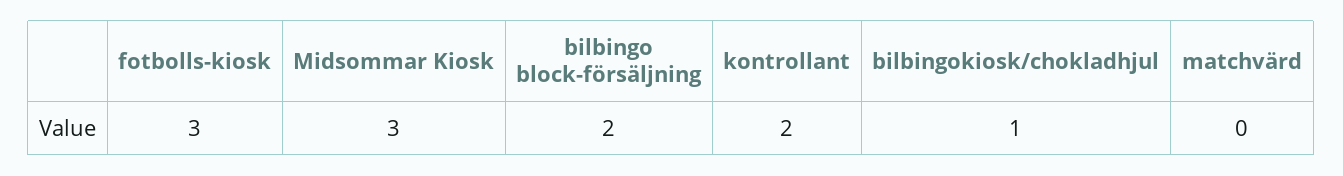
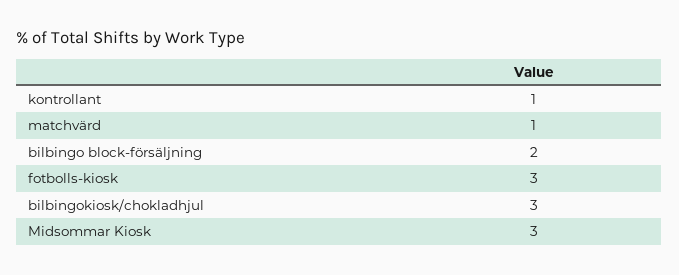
  {
    "fotbolls-kiosk": 3,
    "Midsommar Kiosk": 3,
    "bilbingo block-försäljning": 2,
-   "kontrollant": 2,
+   "kontrollant": 1,
-   "bilbingokiosk/chokladhjul": 1,
+   "bilbingokiosk/chokladhjul": 3,
-   "matchvärd": 0
+   "matchvärd": 1
  }

